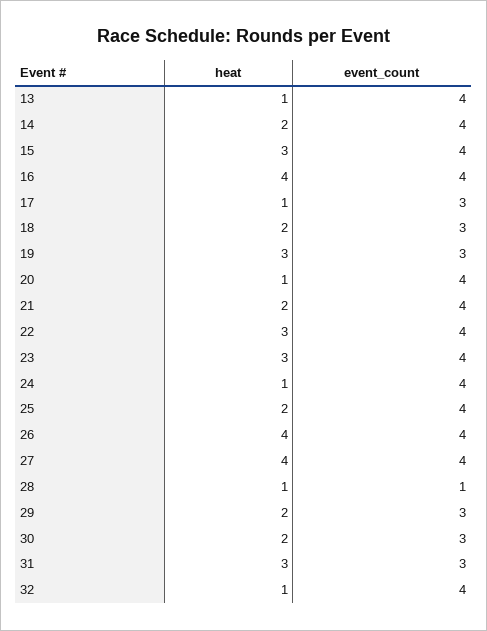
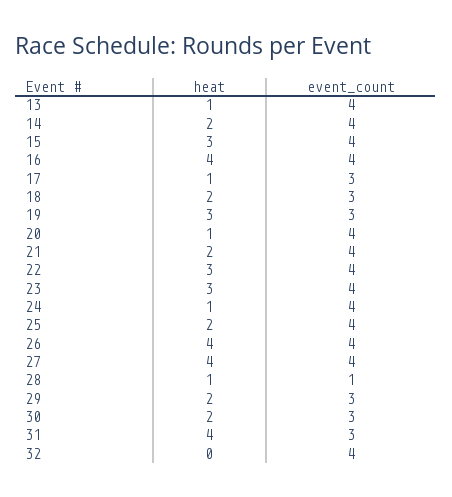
  {
    "heat": {
      "13": 1,
      "14": 2,
      "15": 3,
      "16": 4,
      "17": 1,
      "18": 2,
      "19": 3,
      "20": 1,
      "21": 2,
      "22": 3,
      "23": 3,
      "24": 1,
      "25": 2,
      "26": 4,
      "27": 4,
      "28": 1,
      "29": 2,
      "30": 2,
-     "31": 3,
+     "31": 4,
-     "32": 1
+     "32": 0
    },
    "event_count": {
      "13": 4,
      "14": 4,
      "15": 4,
      "16": 4,
      "17": 3,
      "18": 3,
      "19": 3,
      "20": 4,
      "21": 4,
      "22": 4,
      "23": 4,
      "24": 4,
      "25": 4,
      "26": 4,
      "27": 4,
      "28": 1,
      "29": 3,
      "30": 3,
      "31": 3,
      "32": 4
    }
  }

